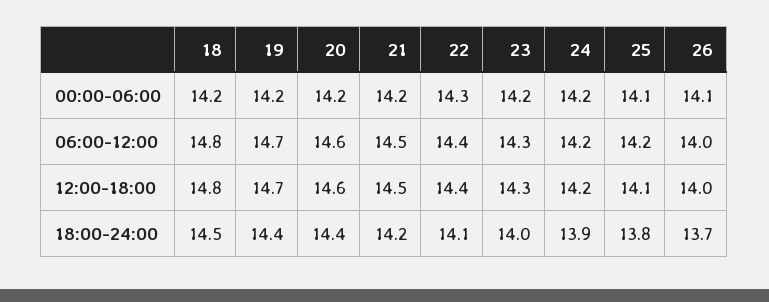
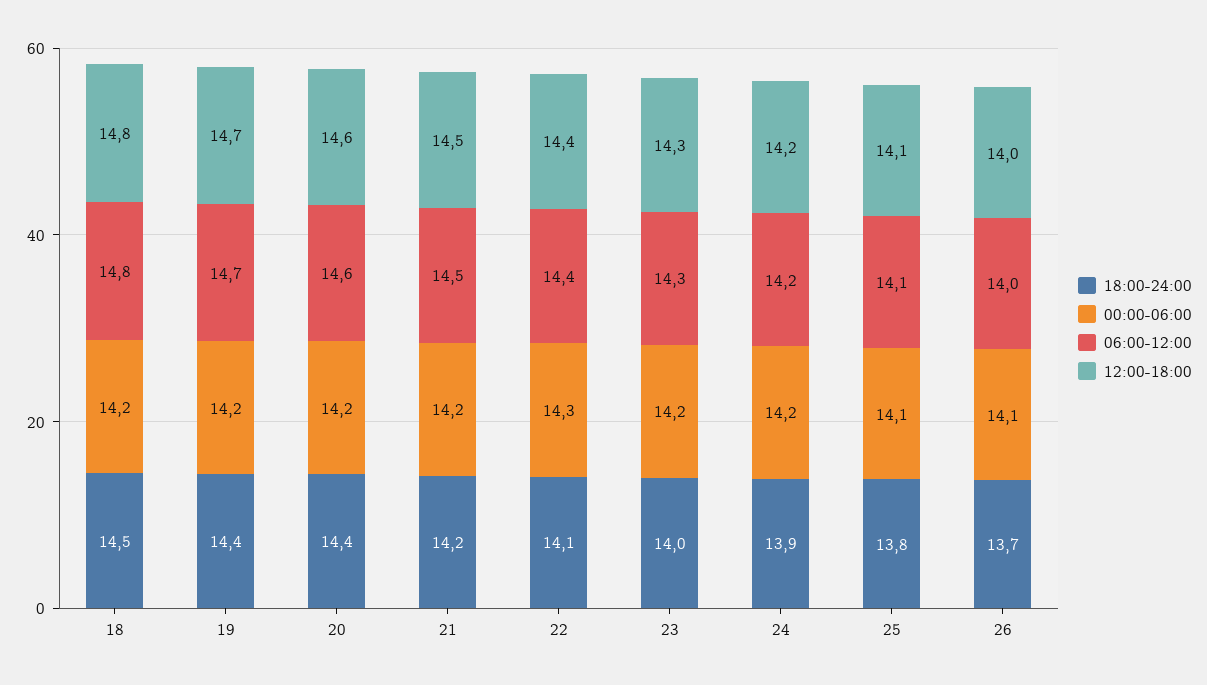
  {
    "00:00-06:00": {
      "18": 14.2,
      "19": 14.2,
      "20": 14.2,
      "21": 14.2,
      "22": 14.3,
      "23": 14.2,
      "24": 14.2,
      "25": 14.1,
      "26": 14.1
    },
    "06:00-12:00": {
      "18": 14.8,
      "19": 14.7,
      "20": 14.6,
      "21": 14.5,
      "22": 14.4,
      "23": 14.3,
      "24": 14.2,
-     "25": 14.2,
+     "25": 14.1,
      "26": 14
    },
    "12:00-18:00": {
      "18": 14.8,
      "19": 14.7,
      "20": 14.6,
      "21": 14.5,
      "22": 14.4,
      "23": 14.3,
      "24": 14.2,
      "25": 14.1,
      "26": 14
    },
    "18:00-24:00": {
      "18": 14.5,
      "19": 14.4,
      "20": 14.4,
      "21": 14.2,
      "22": 14.1,
      "23": 14,
      "24": 13.9,
      "25": 13.8,
      "26": 13.7
    }
  }

